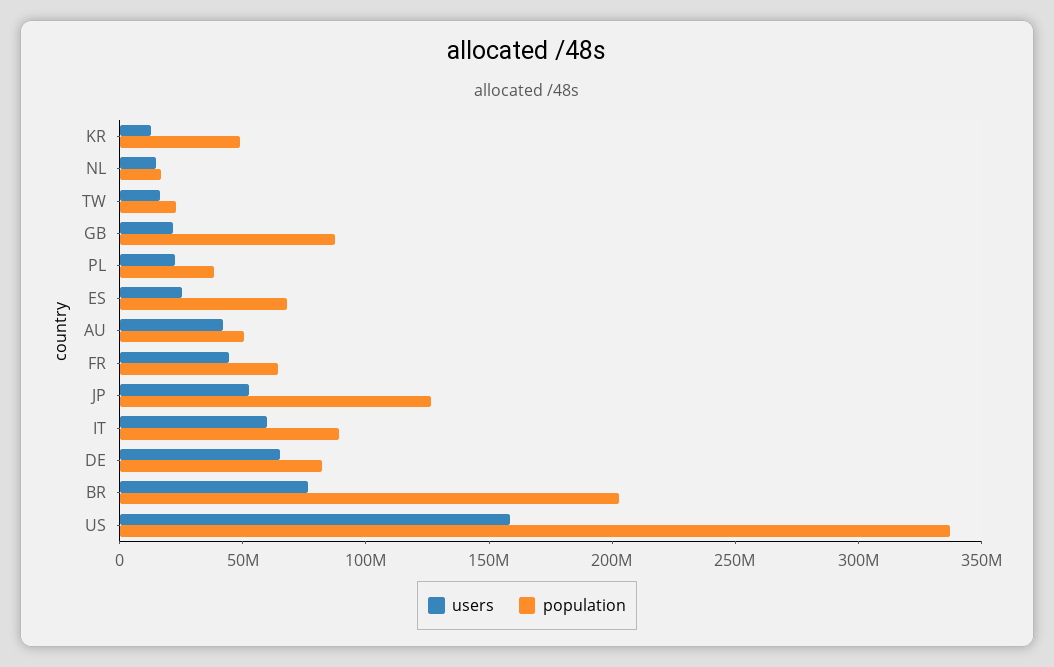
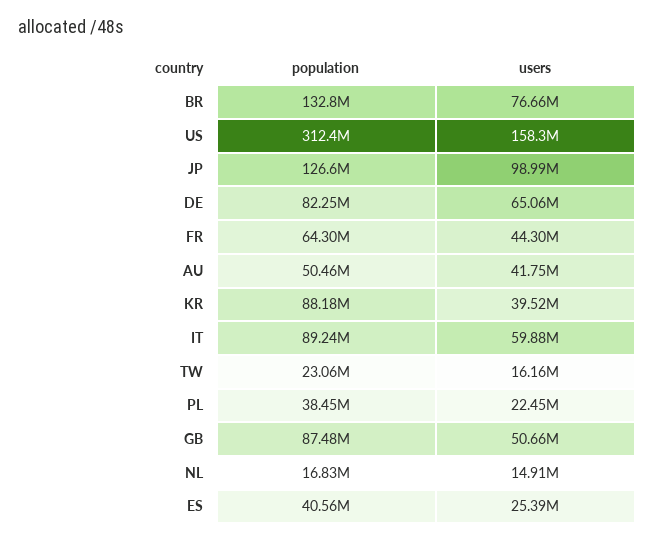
  {
    "users": {
-     "KR": 10000000,
+     "KR": 39520000,
      "NL": 14910000,
      "TW": 16160000,
-     "GB": 20000000,
+     "GB": 50660000,
      "PL": 22450000,
      "ES": 25390000,
      "AU": 41750000,
      "FR": 44300000,
-     "JP": 50000000,
+     "JP": 98990000,
      "IT": 59880000,
      "DE": 65060000,
      "BR": 76660000,
      "US": 158300000
    },
    "population": {
-     "KR": 50000000,
+     "KR": 88180000,
      "NL": 16830000,
      "TW": 23060000,
      "GB": 87480000,
      "PL": 38450000,
-     "ES": 70000000,
+     "ES": 40560000,
      "AU": 50460000,
      "FR": 64300000,
      "JP": 126600000,
      "IT": 89240000,
      "DE": 82250000,
-     "BR": 200000000,
+     "BR": 132800000,
-     "US": 340000000
+     "US": 312400000
    }
  }

